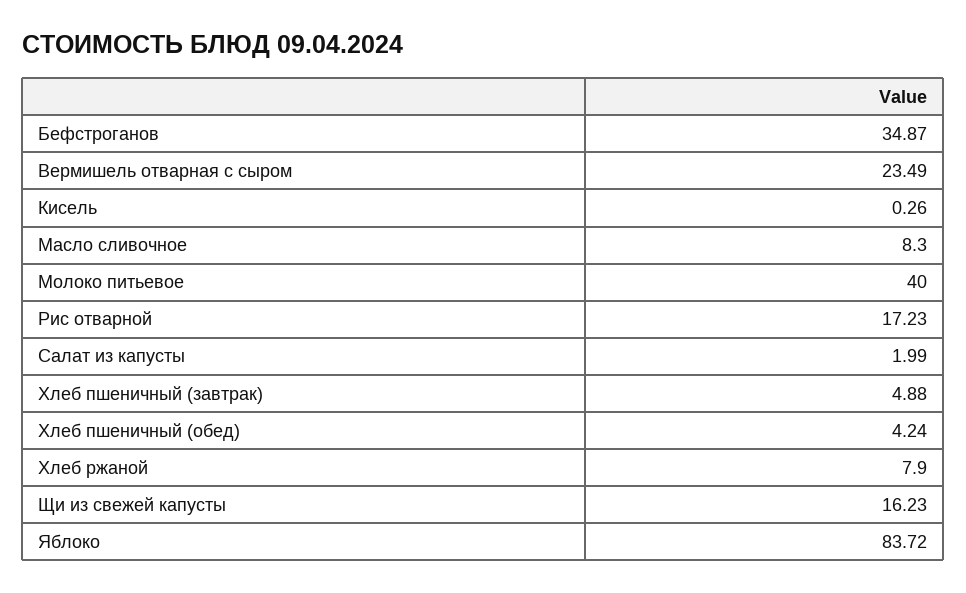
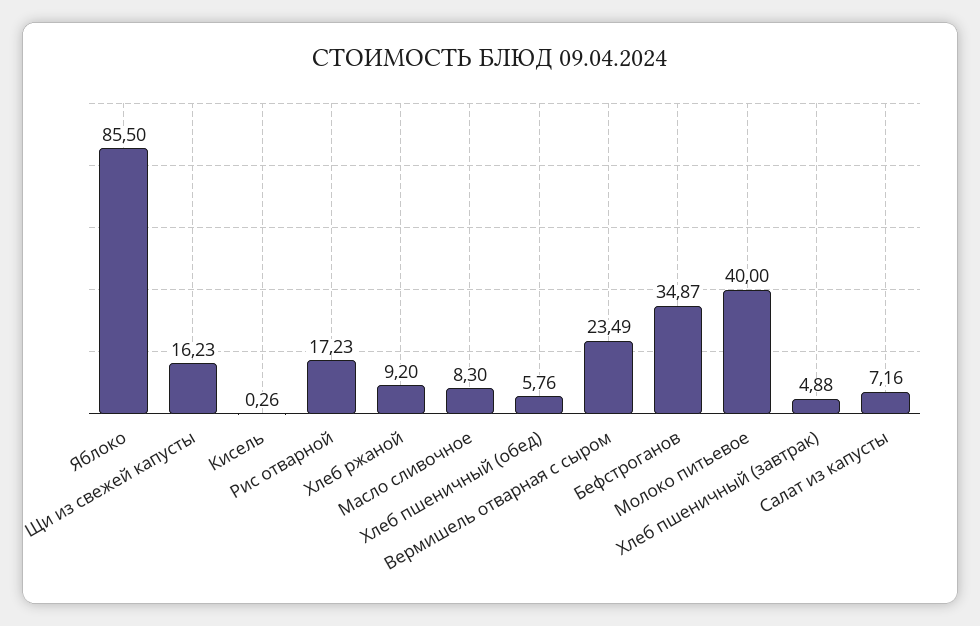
  {
    "Бефстроганов": 34.87,
    "Вермишель отварная с сыром": 23.49,
    "Кисель": 0.26,
    "Масло сливочное": 8.3,
    "Молоко питьевое": 40,
    "Рис отварной": 17.23,
-   "Салат из капусты": 1.99,
+   "Салат из капусты": 7.16,
    "Хлеб пшеничный (завтрак)": 4.88,
-   "Хлеб пшеничный (обед)": 4.24,
+   "Хлеб пшеничный (обед)": 5.76,
-   "Хлеб ржаной": 7.9,
+   "Хлеб ржаной": 9.2,
    "Щи из свежей капусты": 16.23,
-   "Яблоко": 83.72
+   "Яблоко": 85.5
  }

